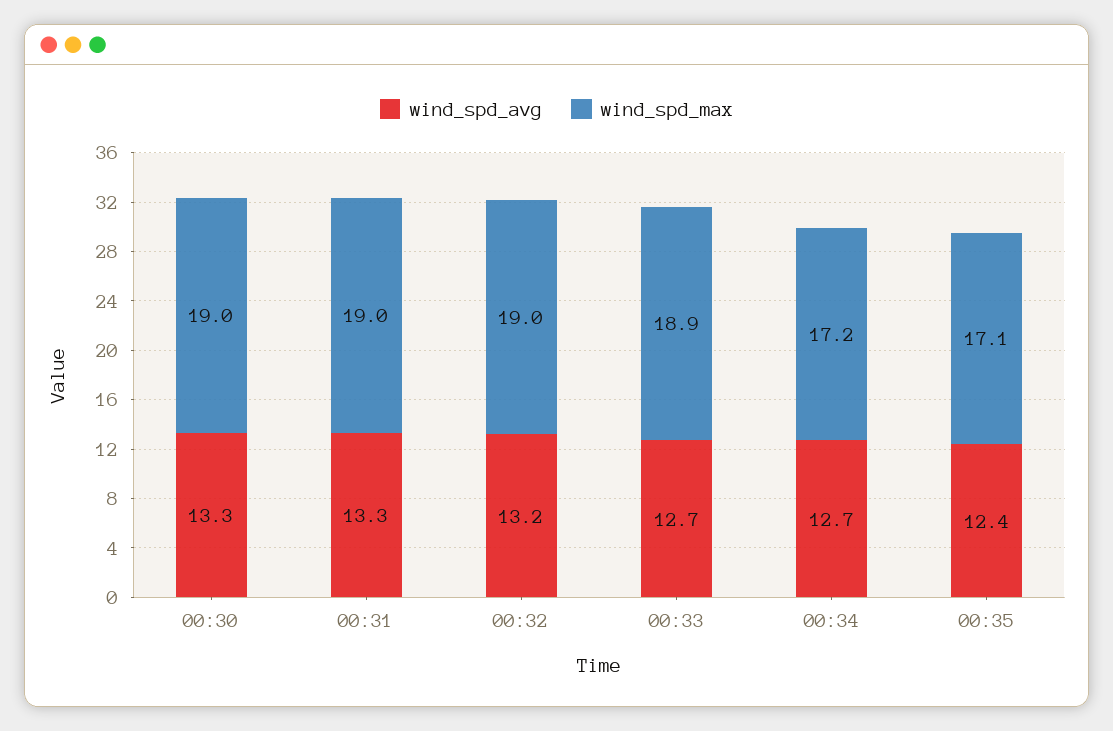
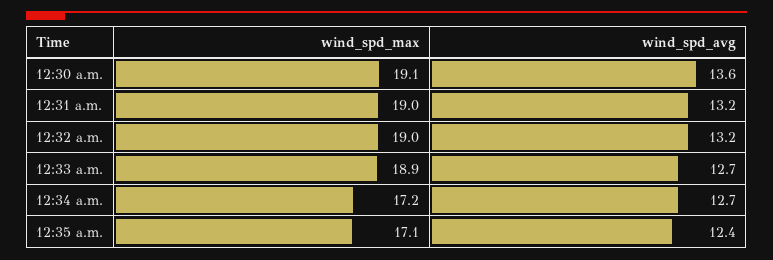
  {
    "wind_spd_avg": {
-     "00:30": 13.3,
+     "00:30": 13.6,
-     "00:31": 13.3,
+     "00:31": 13.2,
      "00:32": 13.2,
      "00:33": 12.7,
      "00:34": 12.7,
      "00:35": 12.4
    },
    "wind_spd_max": {
-     "00:30": 19,
+     "00:30": 19.1,
      "00:31": 19,
      "00:32": 19,
      "00:33": 18.9,
      "00:34": 17.2,
      "00:35": 17.1
    }
  }

